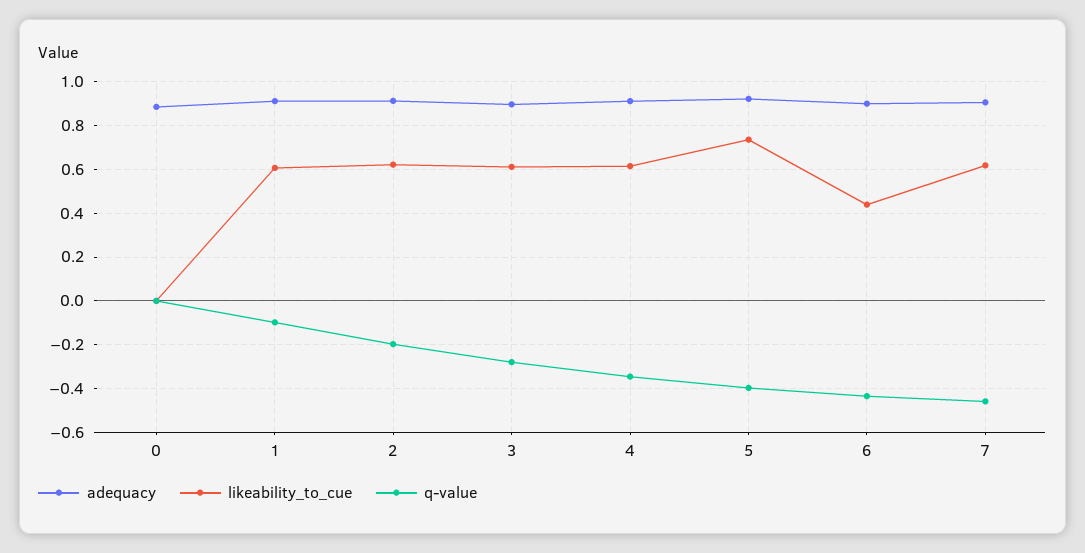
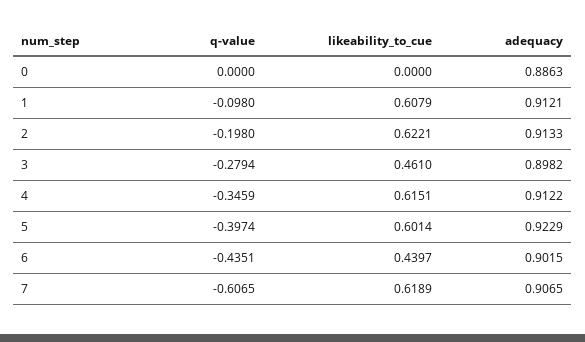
  {
    "adequacy": {
      "0": 0.8863,
      "1": 0.9121,
      "2": 0.9133,
      "3": 0.8982,
      "4": 0.9122,
      "5": 0.9229,
      "6": 0.9015,
      "7": 0.9065
    },
    "likeability_to_cue": {
      "0": 0,
      "1": 0.6079,
      "2": 0.6221,
-     "3": 0.6,
+     "3": 0.461,
      "4": 0.6151,
-     "5": 0.75,
+     "5": 0.6014,
      "6": 0.4397,
      "7": 0.6189
    },
    "q-value": {
      "0": 0,
      "1": -0.098,
      "2": -0.198,
      "3": -0.2794,
      "4": -0.3459,
      "5": -0.3974,
      "6": -0.4351,
-     "7": -0.45
+     "7": -0.6065
    }
  }

